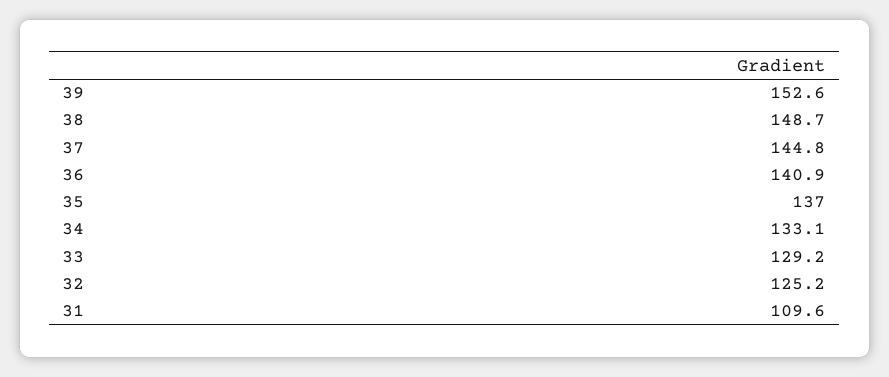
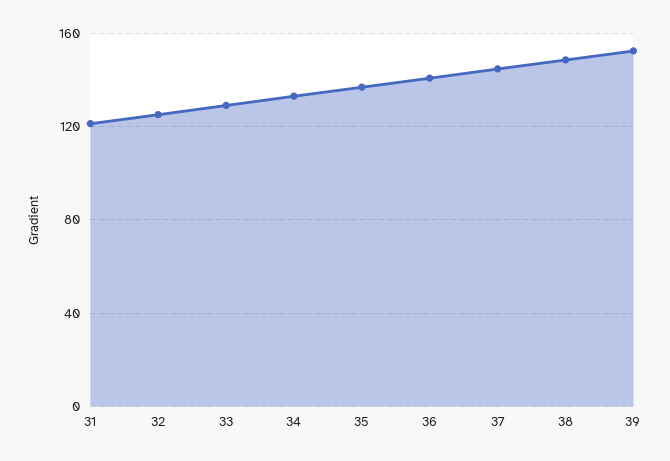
  {
    "39": 152.6,
    "38": 148.7,
    "37": 144.8,
    "36": 140.9,
    "35": 137,
    "34": 133.1,
    "33": 129.2,
    "32": 125.2,
-   "31": 109.6
+   "31": 120
  }

